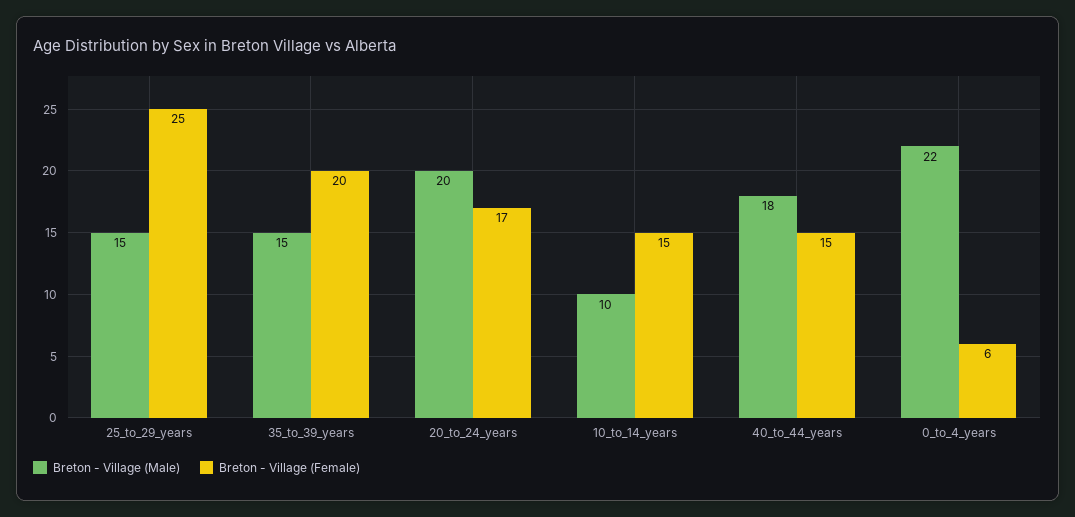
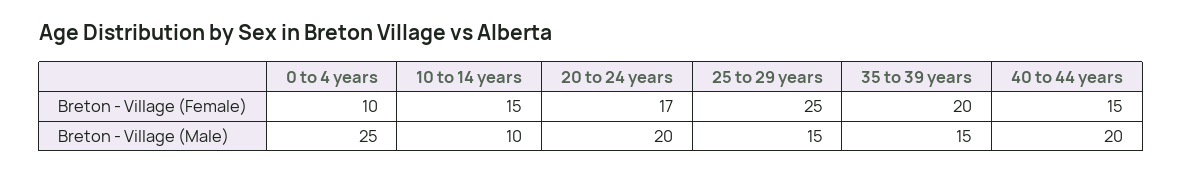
  {
    "Breton - Village (Male)": {
      "25_to_29_years": 15,
      "35_to_39_years": 15,
      "20_to_24_years": 20,
      "10_to_14_years": 10,
-     "40_to_44_years": 18,
+     "40_to_44_years": 20,
-     "0_to_4_years": 22
+     "0_to_4_years": 25
    },
    "Breton - Village (Female)": {
      "25_to_29_years": 25,
      "35_to_39_years": 20,
      "20_to_24_years": 17,
      "10_to_14_years": 15,
      "40_to_44_years": 15,
-     "0_to_4_years": 6
+     "0_to_4_years": 10
    }
  }

